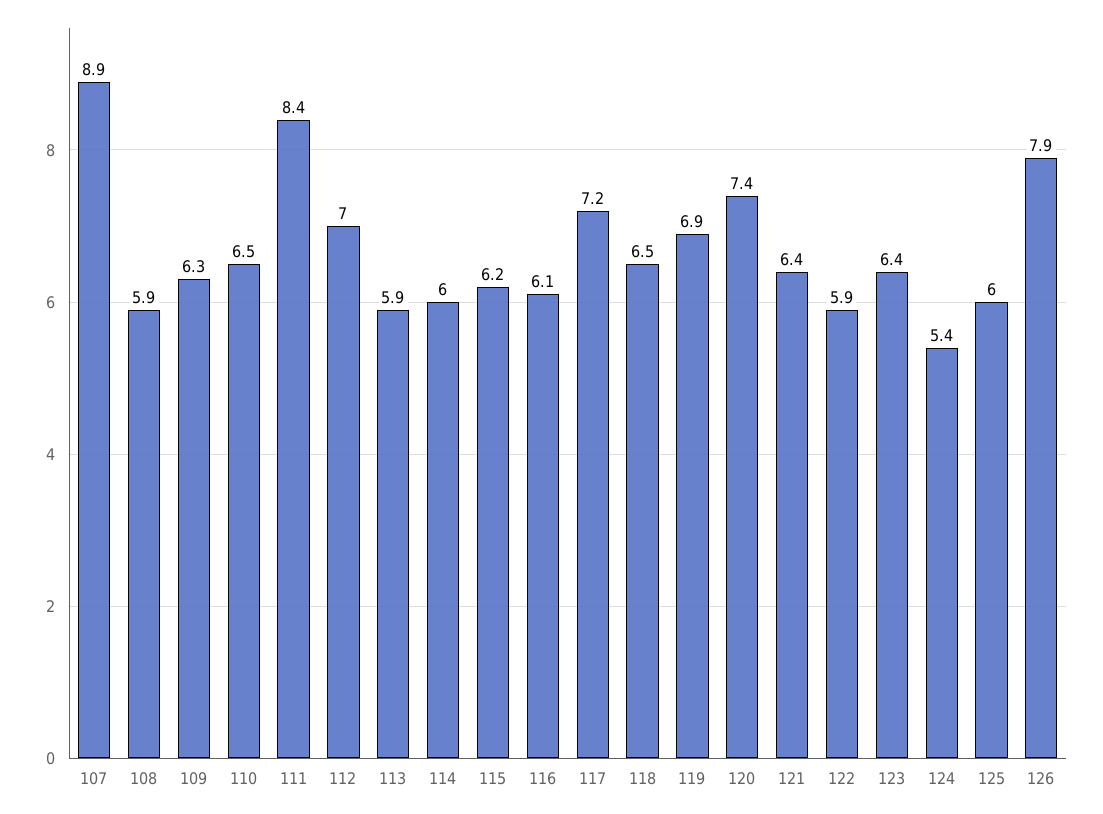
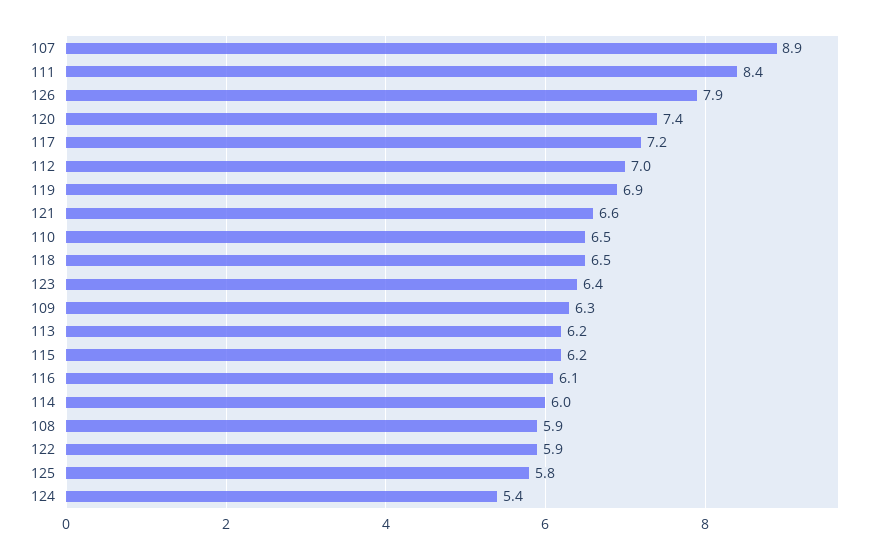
  {
    "107": 8.9,
    "108": 5.9,
    "109": 6.3,
    "110": 6.5,
    "111": 8.4,
    "112": 7,
-   "113": 5.9,
+   "113": 6.2,
    "114": 6,
    "115": 6.2,
    "116": 6.1,
    "117": 7.2,
    "118": 6.5,
    "119": 6.9,
    "120": 7.4,
-   "121": 6.4,
+   "121": 6.6,
    "122": 5.9,
    "123": 6.4,
    "124": 5.4,
-   "125": 6,
+   "125": 5.8,
    "126": 7.9
  }

